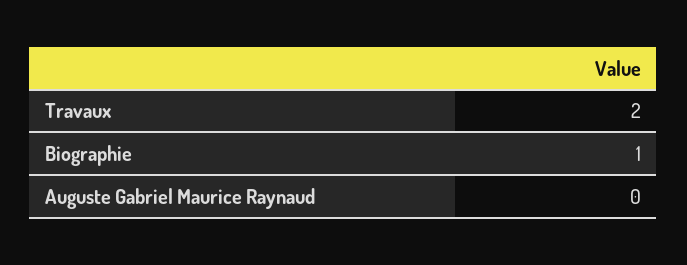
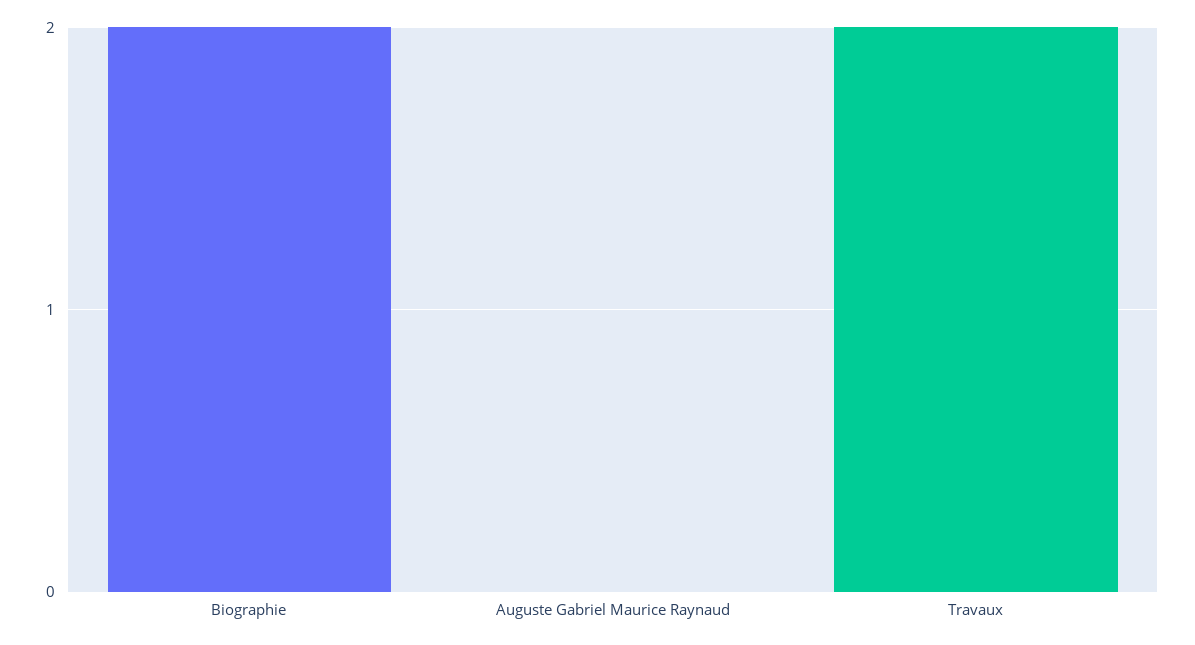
  {
    "Travaux": 2,
-   "Biographie": 1,
+   "Biographie": 2,
    "Auguste Gabriel Maurice Raynaud": 0
  }

